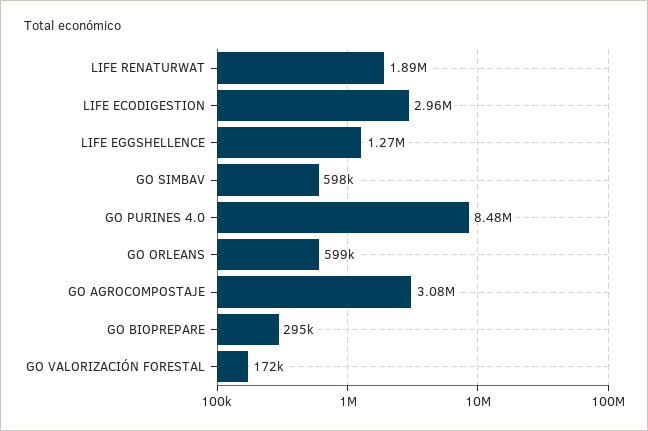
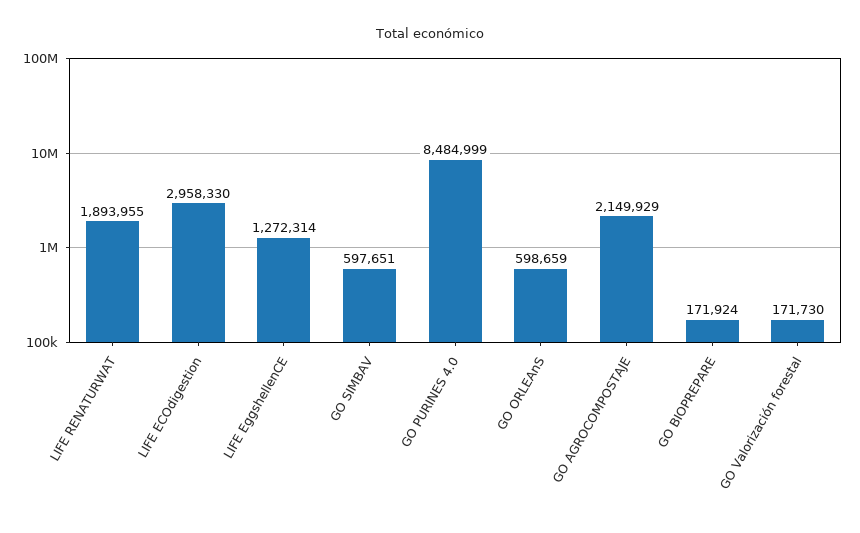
  {
    "LIFE RENATURWAT": 1893955,
    "LIFE ECODIGESTION": 2958330,
    "LIFE EGGSHELLENCE": 1272314,
    "GO SIMBAV": 597651,
    "GO PURINES 4.0": 8484999,
    "GO ORLEANS": 598659,
-   "GO AGROCOMPOSTAJE": 3080000,
+   "GO AGROCOMPOSTAJE": 2149929,
-   "GO BIOPREPARE": 295000,
+   "GO BIOPREPARE": 171924,
    "GO VALORIZACIÓN FORESTAL": 171730
  }

